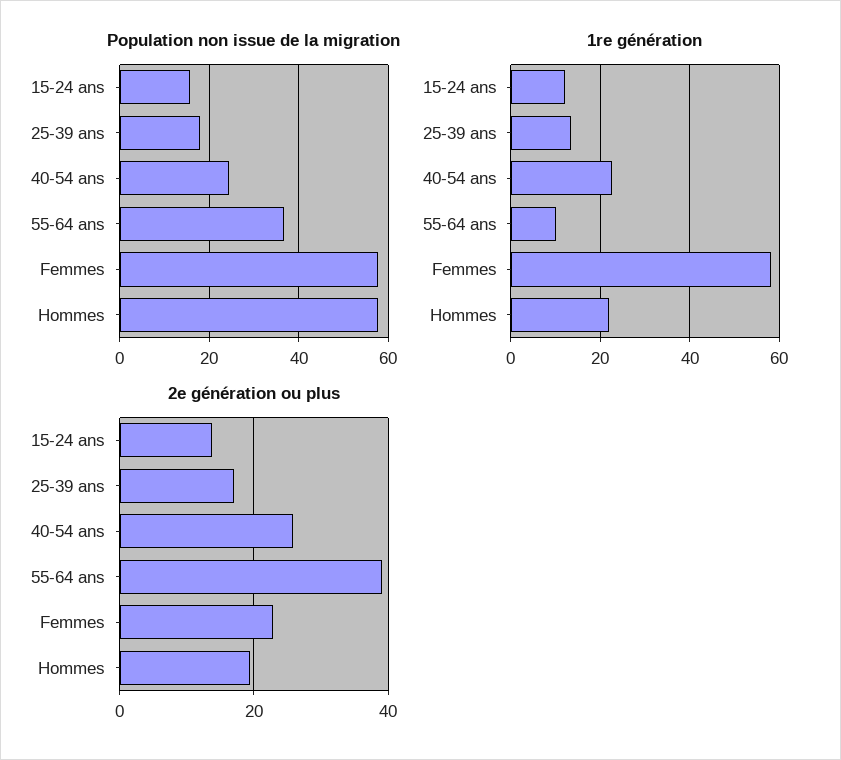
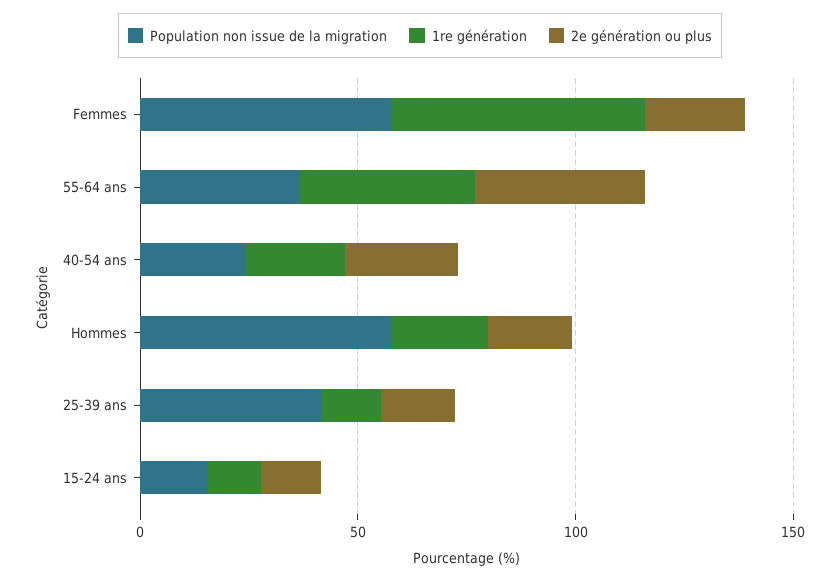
  {
    "Population non issue de la migration": {
      "15-24 ans": 16,
-     "25-39 ans": 18,
+     "25-39 ans": 40,
      "40-54 ans": 24,
      "55-64 ans": 36,
      "Femmes": 58,
      "Hommes": 58
    },
    "1re génération": {
      "15-24 ans": 12,
      "25-39 ans": 14,
      "40-54 ans": 22,
-     "55-64 ans": 10,
+     "55-64 ans": 40,
      "Femmes": 58,
      "Hommes": 22
    },
    "2e génération ou plus": {
      "15-24 ans": 14,
      "25-39 ans": 18,
      "40-54 ans": 26,
      "55-64 ans": 40,
      "Femmes": 22,
      "Hommes": 20
    }
  }

